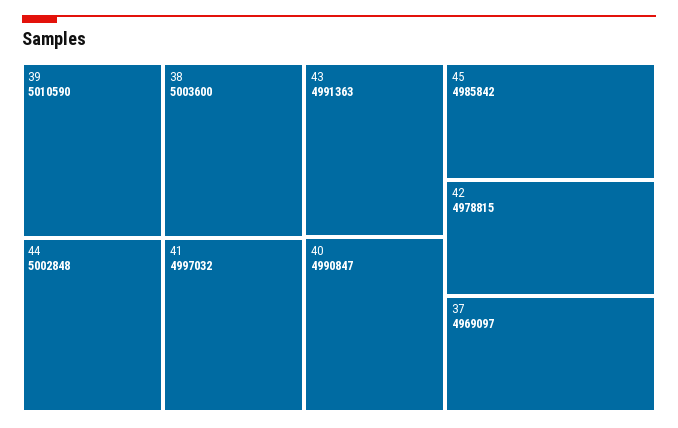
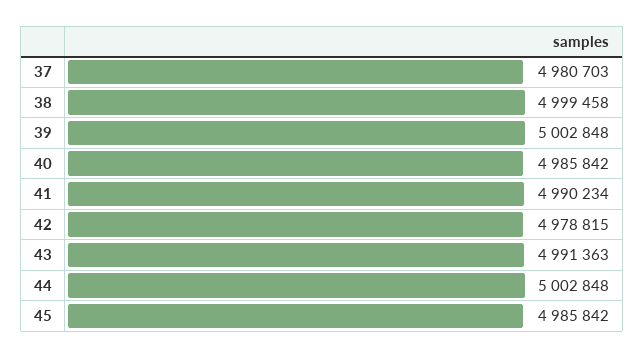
  {
-   "39": 5010590,
+   "39": 5002848,
-   "38": 5003600,
+   "38": 4999458,
    "44": 5002848,
-   "41": 4997032,
+   "41": 4990234,
    "43": 4991363,
-   "40": 4990847,
+   "40": 4985842,
    "45": 4985842,
    "42": 4978815,
-   "37": 4969097
+   "37": 4980703
  }

